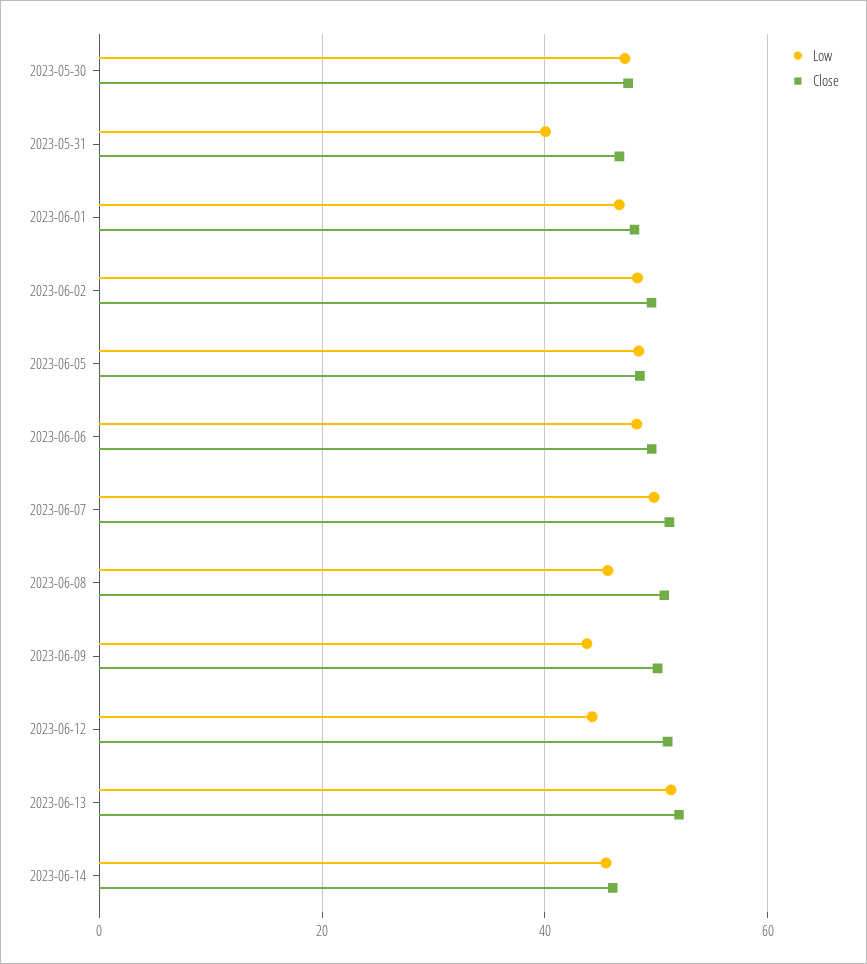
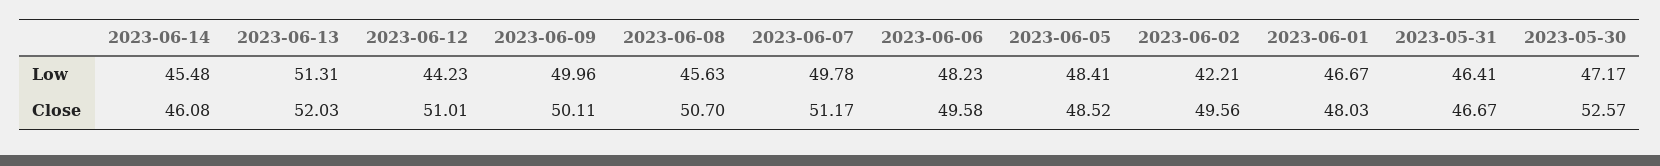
  {
    "Low": {
      "2023-05-30": 47.17,
-     "2023-05-31": 40,
+     "2023-05-31": 46.41,
      "2023-06-01": 46.67,
-     "2023-06-02": 48,
+     "2023-06-02": 42.21,
      "2023-06-05": 48.41,
      "2023-06-06": 48.23,
      "2023-06-07": 49.78,
      "2023-06-08": 45.63,
-     "2023-06-09": 44,
+     "2023-06-09": 49.96,
      "2023-06-12": 44.23,
      "2023-06-13": 51.31,
      "2023-06-14": 45.48
    },
    "Close": {
-     "2023-05-30": 48,
+     "2023-05-30": 52.57,
      "2023-05-31": 46.67,
      "2023-06-01": 48.03,
      "2023-06-02": 49.56,
      "2023-06-05": 48.52,
      "2023-06-06": 49.58,
      "2023-06-07": 51.17,
      "2023-06-08": 50.7,
      "2023-06-09": 50.11,
      "2023-06-12": 51.01,
      "2023-06-13": 52.03,
      "2023-06-14": 46.08
    }
  }

